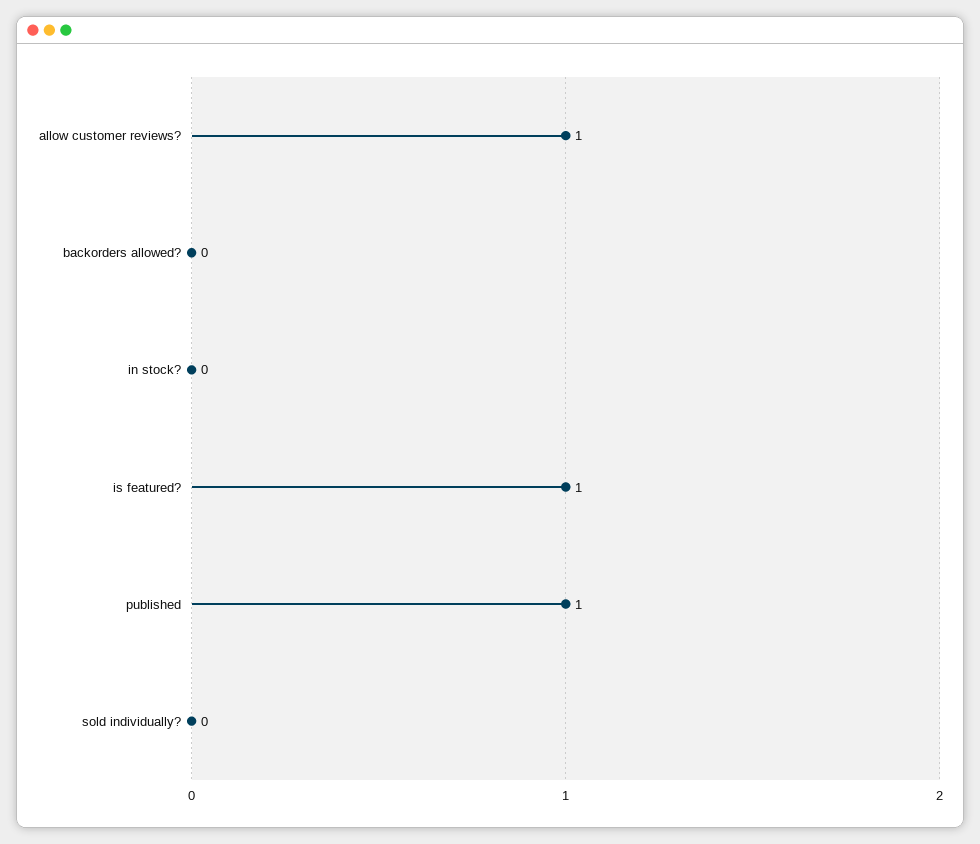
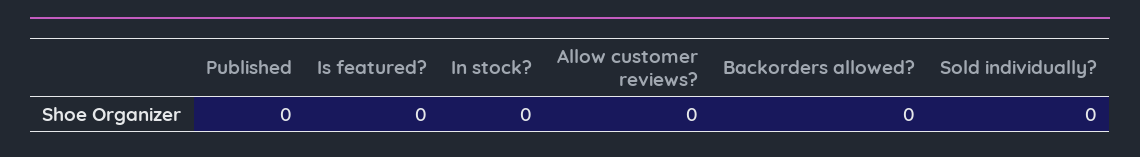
  {
-   "allow customer reviews?": 1,
+   "allow customer reviews?": 0,
    "backorders allowed?": 0,
    "in stock?": 0,
-   "is featured?": 1,
+   "is featured?": 0,
-   "published": 1,
+   "published": 0,
    "sold individually?": 0
  }

